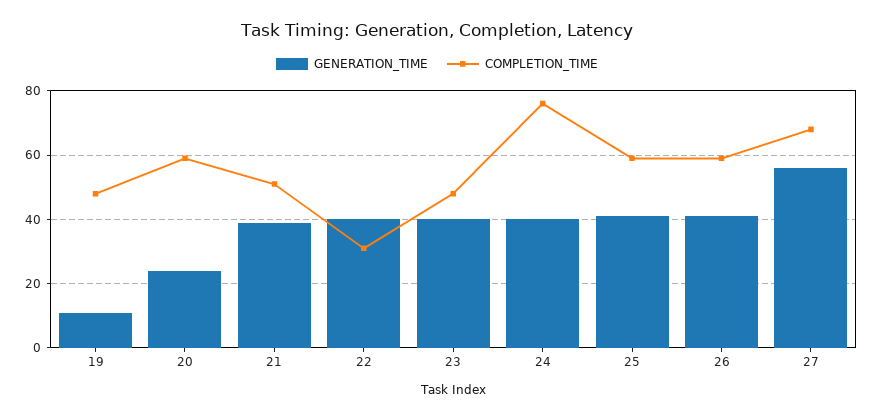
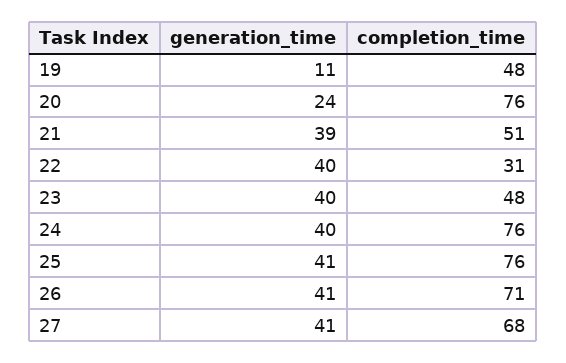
  {
    "GENERATION_TIME": {
      "19": 11,
      "20": 24,
      "21": 39,
      "22": 40,
      "23": 40,
      "24": 40,
      "25": 41,
      "26": 41,
-     "27": 55
+     "27": 41
    },
    "COMPLETION_TIME": {
      "19": 48,
-     "20": 60,
+     "20": 76,
      "21": 51,
      "22": 31,
      "23": 48,
      "24": 76,
-     "25": 60,
+     "25": 76,
-     "26": 60,
+     "26": 71,
      "27": 68
    }
  }

